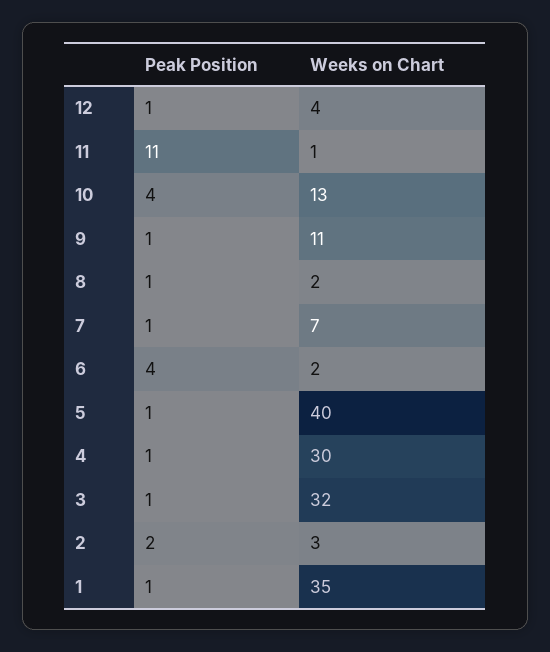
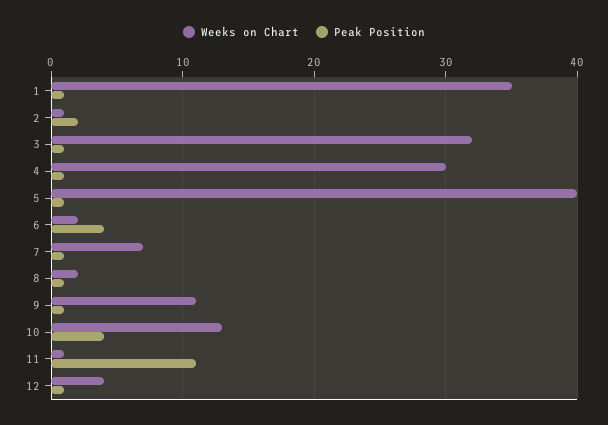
  {
    "Peak Position": {
      "12": 1,
      "11": 11,
      "10": 4,
      "9": 1,
      "8": 1,
      "7": 1,
      "6": 4,
      "5": 1,
      "4": 1,
      "3": 1,
      "2": 2,
      "1": 1
    },
    "Weeks on Chart": {
      "12": 4,
      "11": 1,
      "10": 13,
      "9": 11,
      "8": 2,
      "7": 7,
      "6": 2,
      "5": 40,
      "4": 30,
      "3": 32,
-     "2": 3,
+     "2": 1,
      "1": 35
    }
  }

